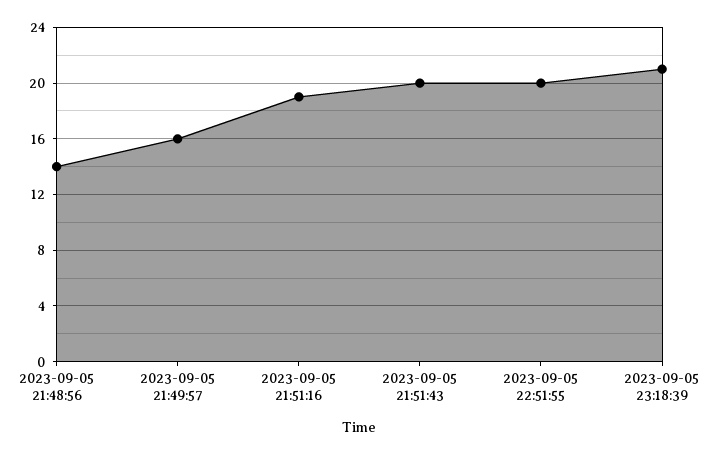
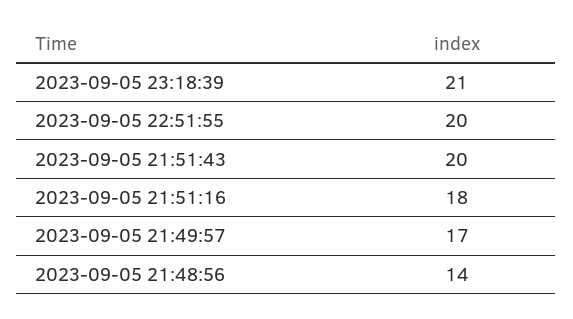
  {
    "2023-09-05 21:48:56": 14,
-   "2023-09-05 21:49:57": 16,
+   "2023-09-05 21:49:57": 17,
-   "2023-09-05 21:51:16": 19,
+   "2023-09-05 21:51:16": 18,
    "2023-09-05 21:51:43": 20,
    "2023-09-05 22:51:55": 20,
    "2023-09-05 23:18:39": 21
  }

